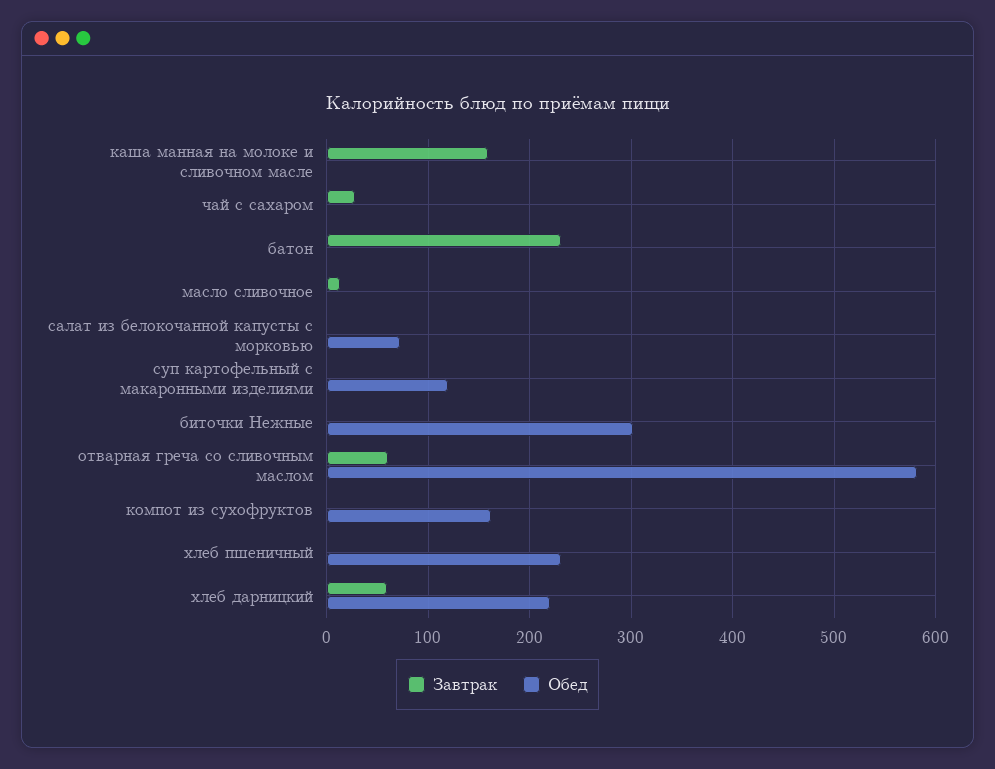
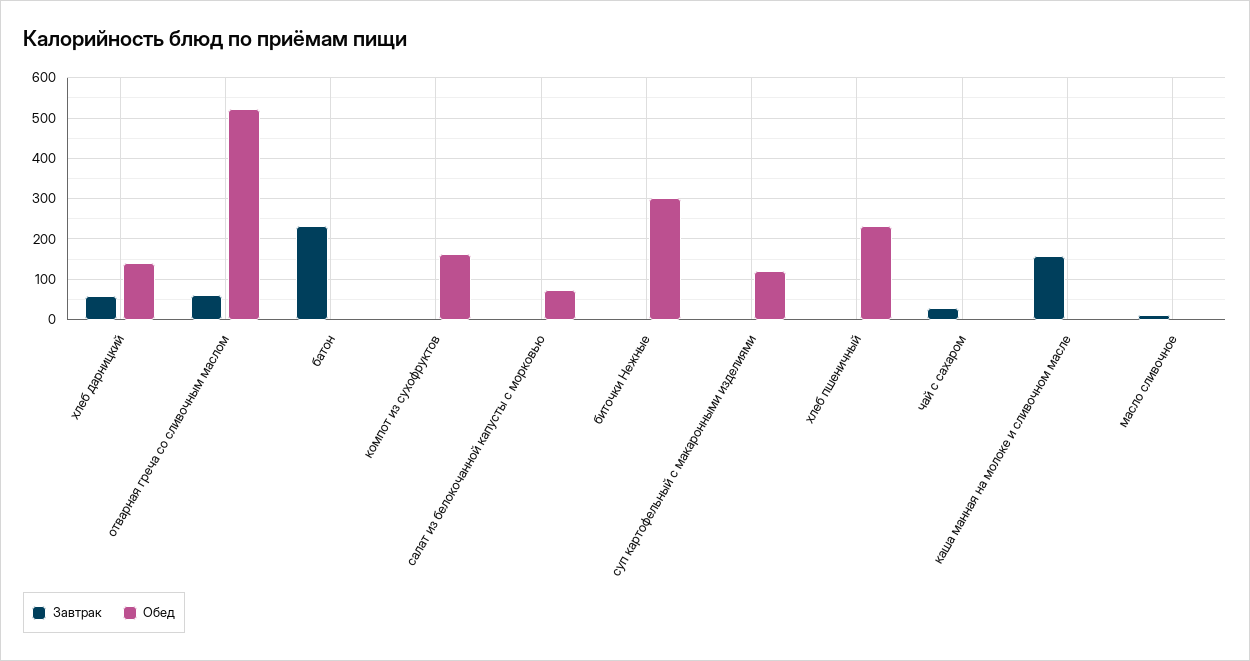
  {
    "Завтрак": {
      "каша манная на молоке и сливочном масле": 160,
      "чай с сахаром": 30,
      "батон": 230,
      "масло сливочное": 10,
      "салат из белокочанной капусты с морковью": 0,
      "суп картофельный с макаронными изделиями": 0,
      "биточки Нежные": 0,
      "отварная греча со сливочным маслом": 60,
      "компот из сухофруктов": 0,
      "хлеб пшеничный": 0,
      "хлеб дарницкий": 60
    },
    "Обед": {
      "каша манная на молоке и сливочном масле": 0,
      "чай с сахаром": 0,
      "батон": 0,
      "масло сливочное": 0,
      "салат из белокочанной капусты с морковью": 70,
      "суп картофельный с макаронными изделиями": 120,
      "биточки Нежные": 300,
-     "отварная греча со сливочным маслом": 580,
+     "отварная греча со сливочным маслом": 520,
      "компот из сухофруктов": 160,
      "хлеб пшеничный": 230,
-     "хлеб дарницкий": 220
+     "хлеб дарницкий": 140
    }
  }

